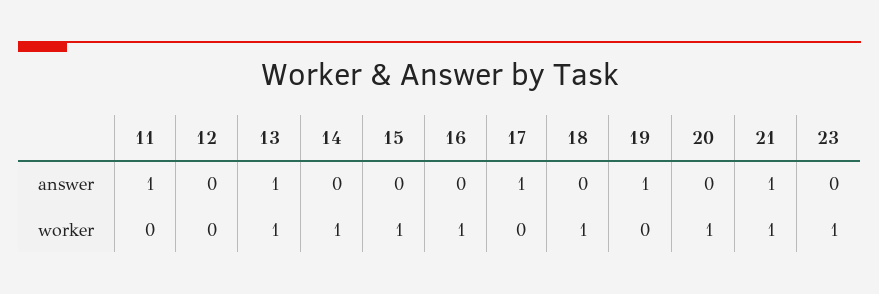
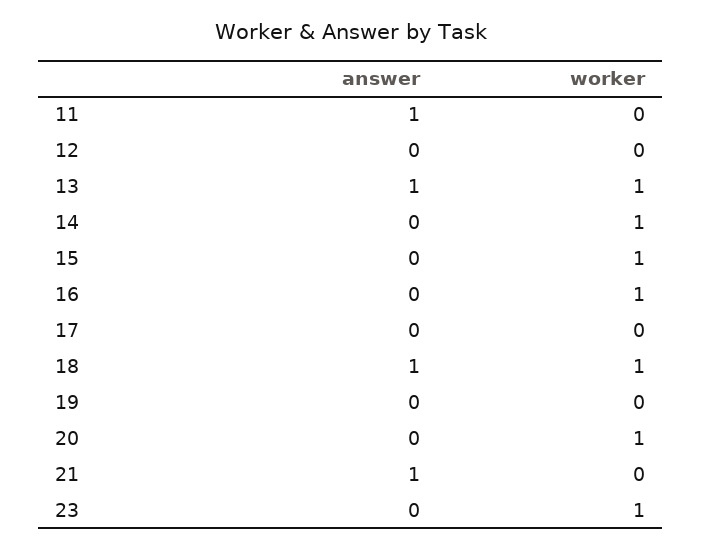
  {
    "11": {
      "answer": 1,
      "worker": 0
    },
    "12": {
      "answer": 0,
      "worker": 0
    },
    "13": {
      "answer": 1,
      "worker": 1
    },
    "14": {
      "answer": 0,
      "worker": 1
    },
    "15": {
      "answer": 0,
      "worker": 1
    },
    "16": {
      "answer": 0,
      "worker": 1
    },
    "17": {
-     "answer": 1,
+     "answer": 0,
      "worker": 0
    },
    "18": {
-     "answer": 0,
+     "answer": 1,
      "worker": 1
    },
    "19": {
-     "answer": 1,
+     "answer": 0,
      "worker": 0
    },
    "20": {
      "answer": 0,
      "worker": 1
    },
    "21": {
      "answer": 1,
-     "worker": 1
+     "worker": 0
    },
    "23": {
      "answer": 0,
      "worker": 1
    }
  }

